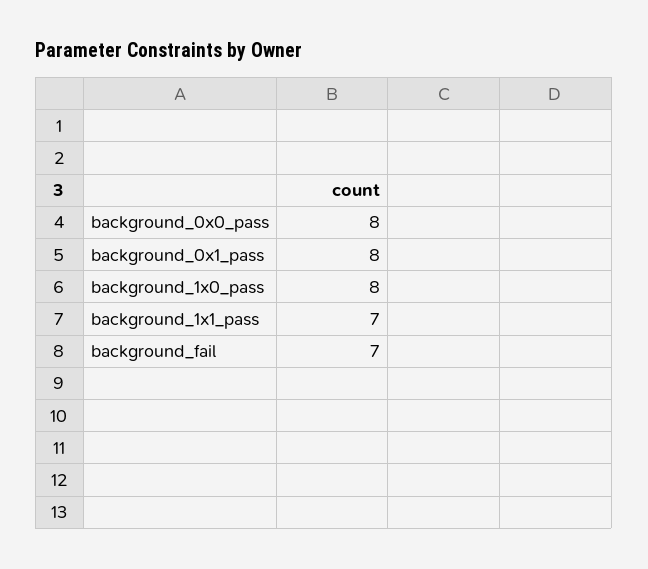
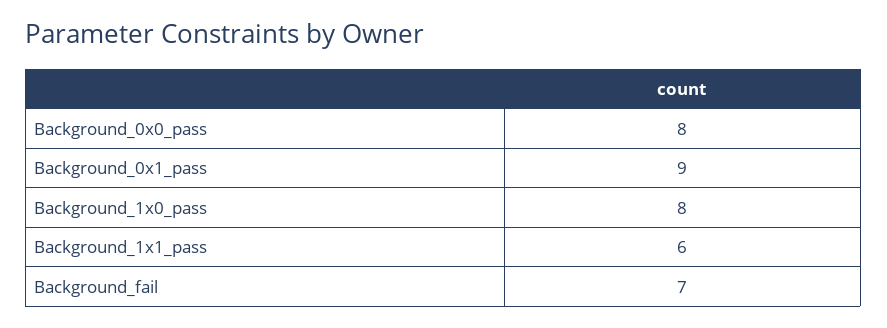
  {
    "background_0x0_pass": 8,
-   "background_0x1_pass": 8,
+   "background_0x1_pass": 9,
    "background_1x0_pass": 8,
-   "background_1x1_pass": 7,
+   "background_1x1_pass": 6,
    "background_fail": 7
  }

